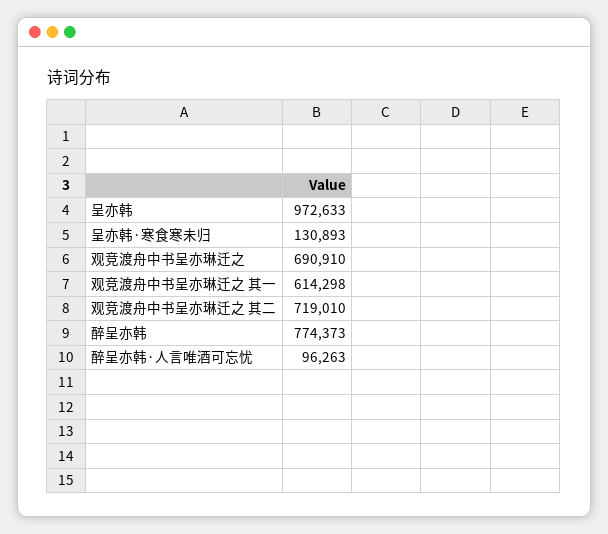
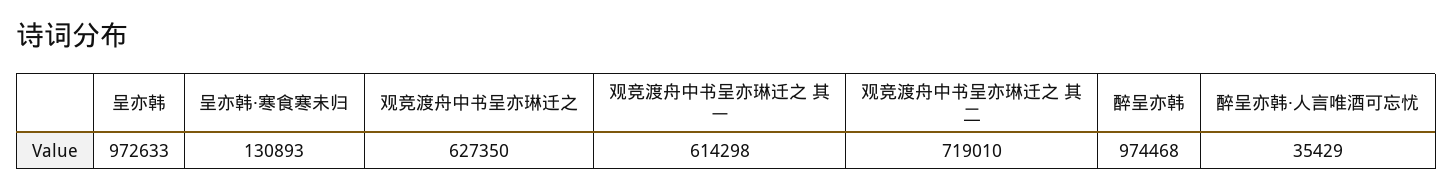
  {
    "呈亦韩": 972633,
    "呈亦韩·寒食寒未归": 130893,
-   "观竞渡舟中书呈亦琳迁之": 690910,
+   "观竞渡舟中书呈亦琳迁之": 627350,
    "观竞渡舟中书呈亦琳迁之 其一": 614298,
    "观竞渡舟中书呈亦琳迁之 其二": 719010,
-   "醉呈亦韩": 774373,
+   "醉呈亦韩": 974468,
-   "醉呈亦韩·人言唯酒可忘忧": 96263
+   "醉呈亦韩·人言唯酒可忘忧": 35429
  }

